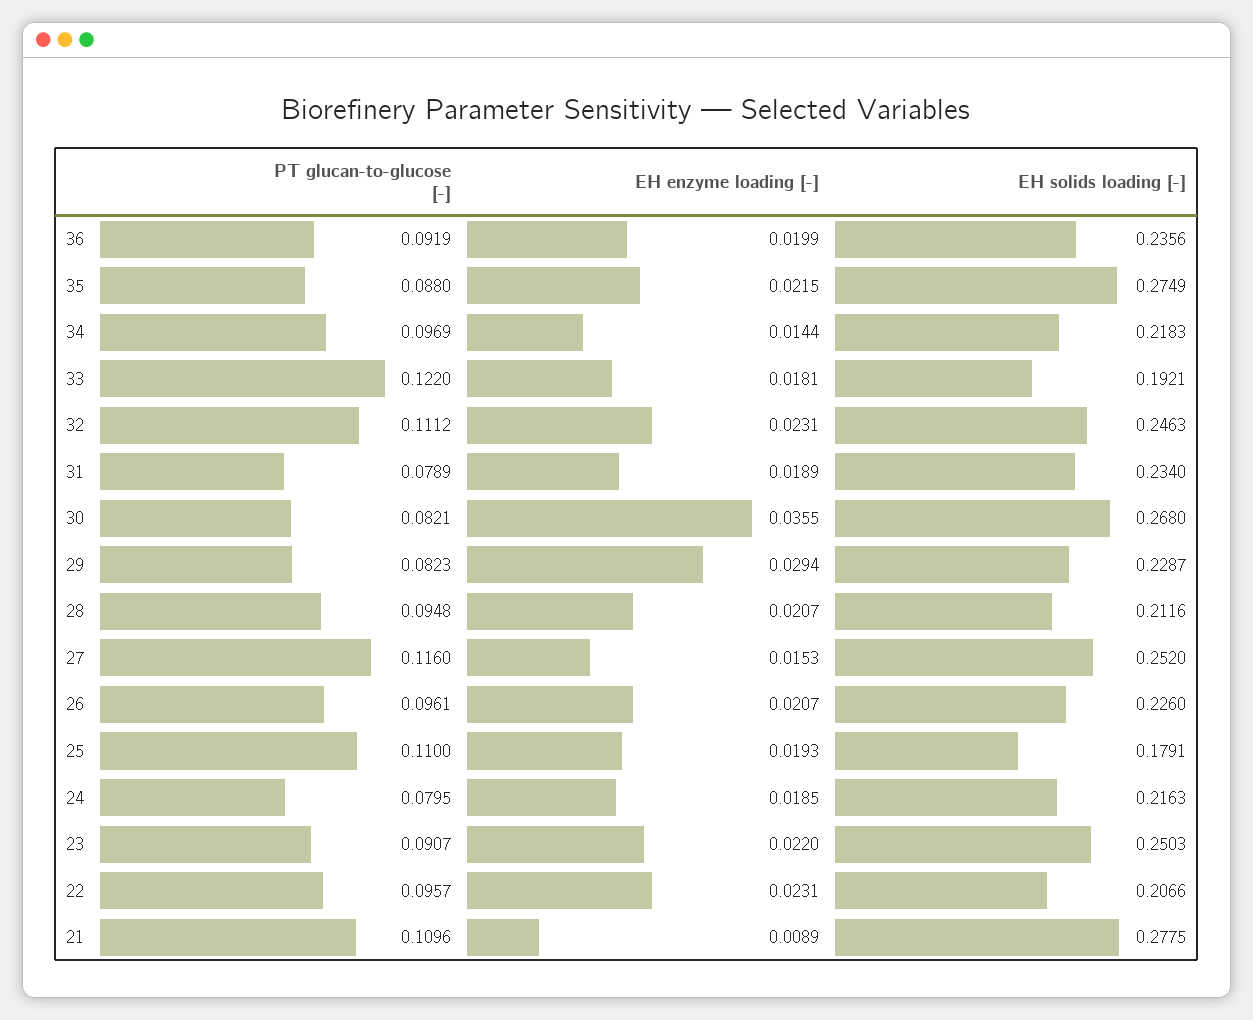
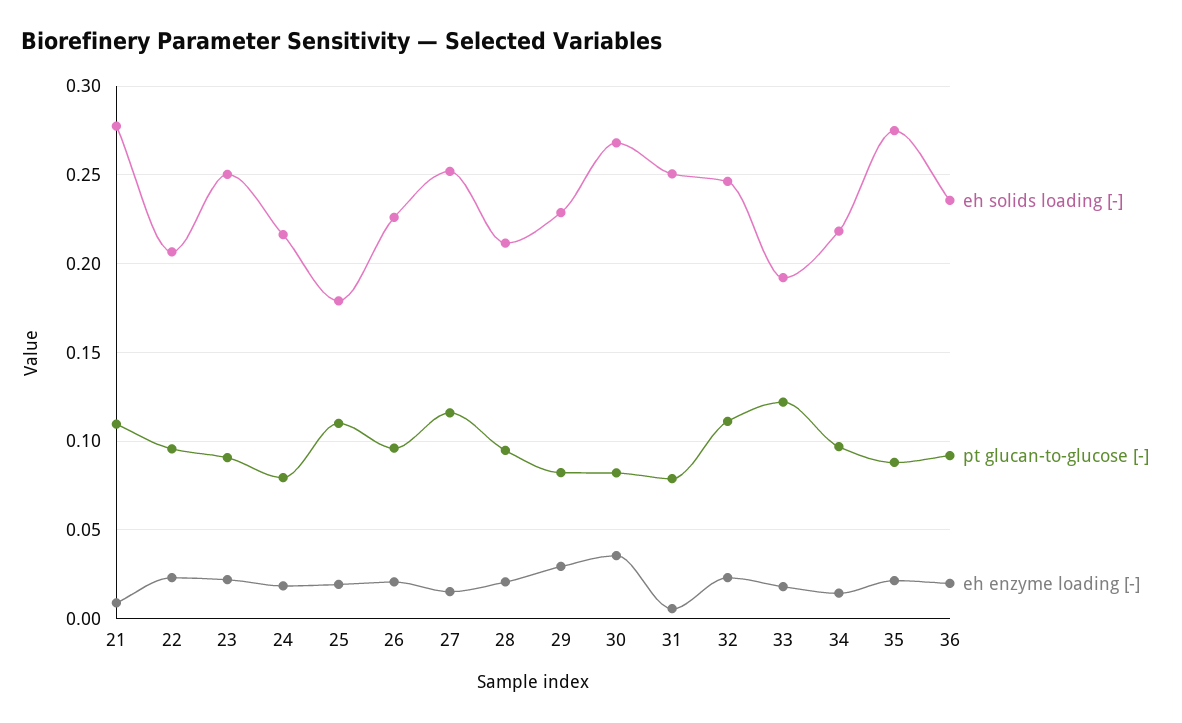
  {
    "PT glucan-to-glucose [-]": {
      "36": 0.0919,
      "35": 0.088,
      "34": 0.0969,
      "33": 0.122,
      "32": 0.1112,
      "31": 0.0789,
      "30": 0.0821,
      "29": 0.0823,
      "28": 0.0948,
      "27": 0.116,
      "26": 0.0961,
      "25": 0.11,
      "24": 0.0795,
      "23": 0.0907,
      "22": 0.0957,
      "21": 0.1096
    },
    "EH enzyme loading [-]": {
      "36": 0.0199,
      "35": 0.0215,
      "34": 0.0144,
      "33": 0.0181,
      "32": 0.0231,
-     "31": 0.0189,
+     "31": 0.005,
      "30": 0.0355,
      "29": 0.0294,
      "28": 0.0207,
      "27": 0.0153,
      "26": 0.0207,
      "25": 0.0193,
      "24": 0.0185,
      "23": 0.022,
      "22": 0.0231,
      "21": 0.0089
    },
    "EH solids loading [-]": {
      "36": 0.2356,
      "35": 0.2749,
      "34": 0.2183,
      "33": 0.1921,
      "32": 0.2463,
-     "31": 0.234,
+     "31": 0.25,
      "30": 0.268,
      "29": 0.2287,
      "28": 0.2116,
      "27": 0.252,
      "26": 0.226,
      "25": 0.1791,
      "24": 0.2163,
      "23": 0.2503,
      "22": 0.2066,
      "21": 0.2775
    }
  }

